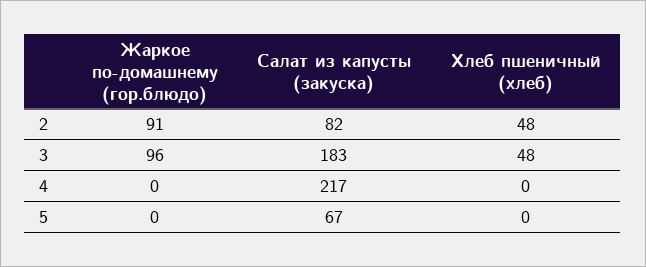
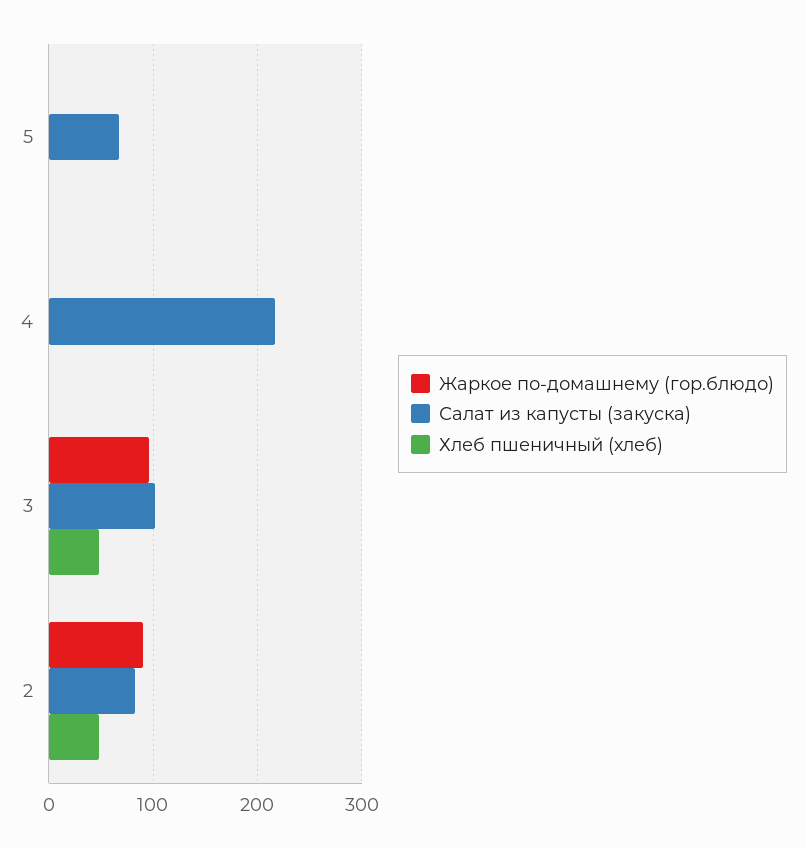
  {
    "Жаркое по-домашнему (гор.блюдо)": {
      "2": 91,
      "3": 96,
      "4": 0,
      "5": 0
    },
    "Салат из капусты (закуска)": {
      "2": 82,
-     "3": 183,
+     "3": 100,
      "4": 217,
      "5": 67
    },
    "Хлеб пшеничный (хлеб)": {
      "2": 48,
      "3": 48,
      "4": 0,
      "5": 0
    }
  }

